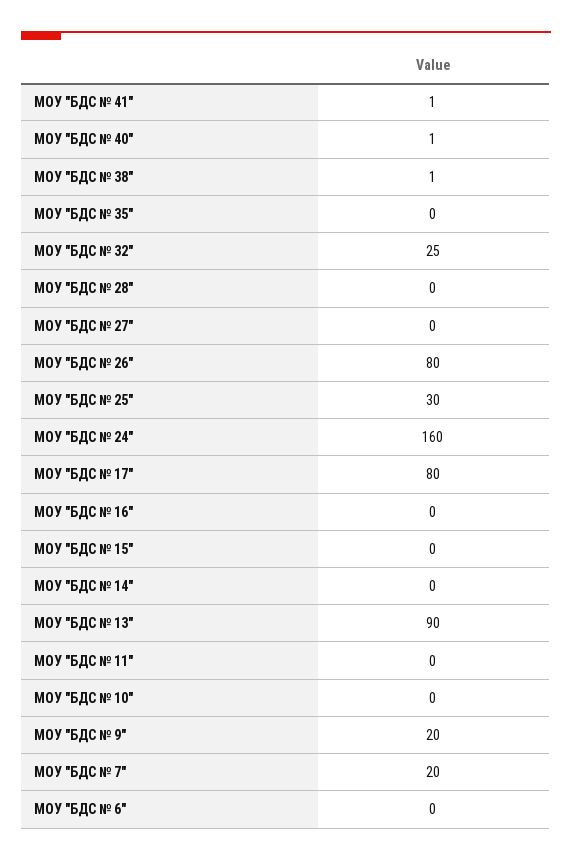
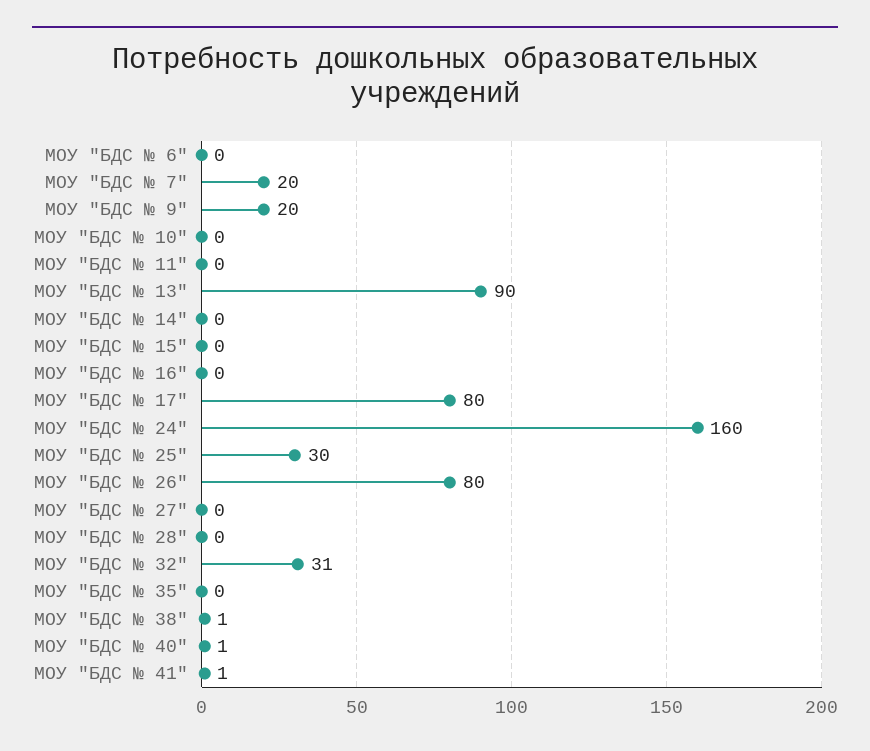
  {
    "МОУ \"БДС № 41\"": 1,
    "МОУ \"БДС № 40\"": 1,
    "МОУ \"БДС № 38\"": 1,
    "МОУ \"БДС № 35\"": 0,
-   "МОУ \"БДС № 32\"": 25,
+   "МОУ \"БДС № 32\"": 31,
    "МОУ \"БДС № 28\"": 0,
    "МОУ \"БДС № 27\"": 0,
    "МОУ \"БДС № 26\"": 80,
    "МОУ \"БДС № 25\"": 30,
    "МОУ \"БДС № 24\"": 160,
    "МОУ \"БДС № 17\"": 80,
    "МОУ \"БДС № 16\"": 0,
    "МОУ \"БДС № 15\"": 0,
    "МОУ \"БДС № 14\"": 0,
    "МОУ \"БДС № 13\"": 90,
    "МОУ \"БДС № 11\"": 0,
    "МОУ \"БДС № 10\"": 0,
    "МОУ \"БДС № 9\"": 20,
    "МОУ \"БДС № 7\"": 20,
    "МОУ \"БДС № 6\"": 0
  }

